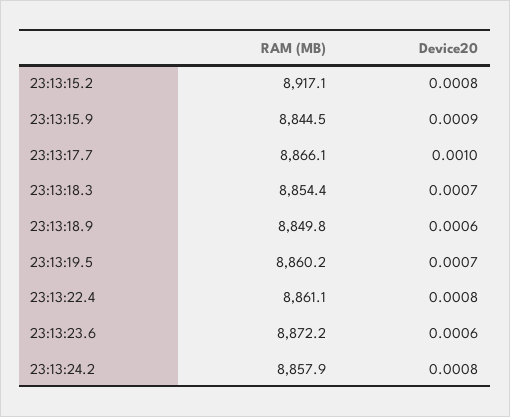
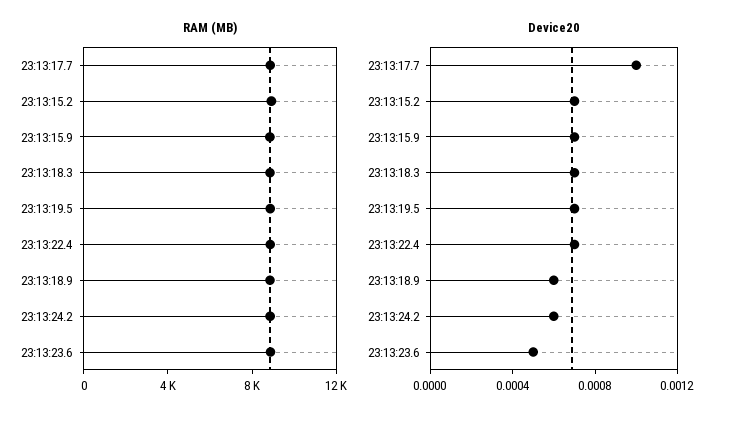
  {
    "RAM (MB)": {
      "23:13:15.2": 8917.1,
      "23:13:15.9": 8844.5,
      "23:13:17.7": 8866.1,
      "23:13:18.3": 8854.4,
      "23:13:18.9": 8849.8,
      "23:13:19.5": 8860.2,
      "23:13:22.4": 8861.1,
      "23:13:23.6": 8872.2,
      "23:13:24.2": 8857.9
    },
    "Device20": {
-     "23:13:15.2": 0.0008,
+     "23:13:15.2": 0.0007,
-     "23:13:15.9": 0.0009,
+     "23:13:15.9": 0.0007,
      "23:13:17.7": 0.001,
      "23:13:18.3": 0.0007,
      "23:13:18.9": 0.0006,
      "23:13:19.5": 0.0007,
-     "23:13:22.4": 0.0008,
+     "23:13:22.4": 0.0007,
-     "23:13:23.6": 0.0006,
+     "23:13:23.6": 0.0005,
-     "23:13:24.2": 0.0008
+     "23:13:24.2": 0.0006
    }
  }

